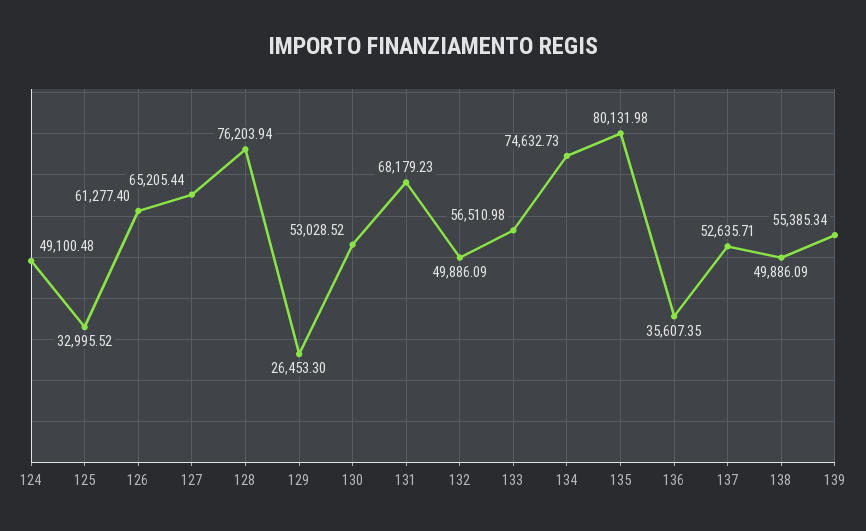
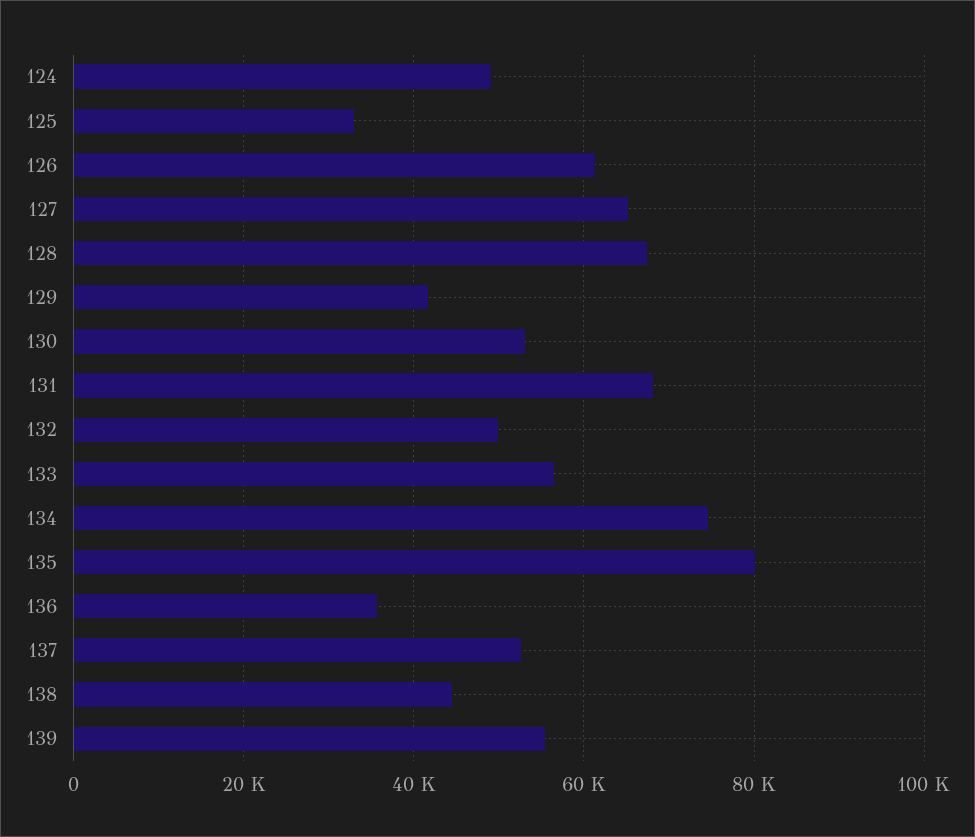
  {
    "124": 49100.48,
    "125": 32995.52,
    "126": 61277.4,
    "127": 65205.44,
-   "128": 76203.94,
+   "128": 68000,
-   "129": 26453.3,
+   "129": 42000,
    "130": 53028.52,
    "131": 68179.23,
    "132": 49886.09,
    "133": 56510.98,
    "134": 74632.73,
    "135": 80131.98,
    "136": 35607.35,
    "137": 52635.71,
-   "138": 49886.09,
+   "138": 44000,
    "139": 55385.34
  }

